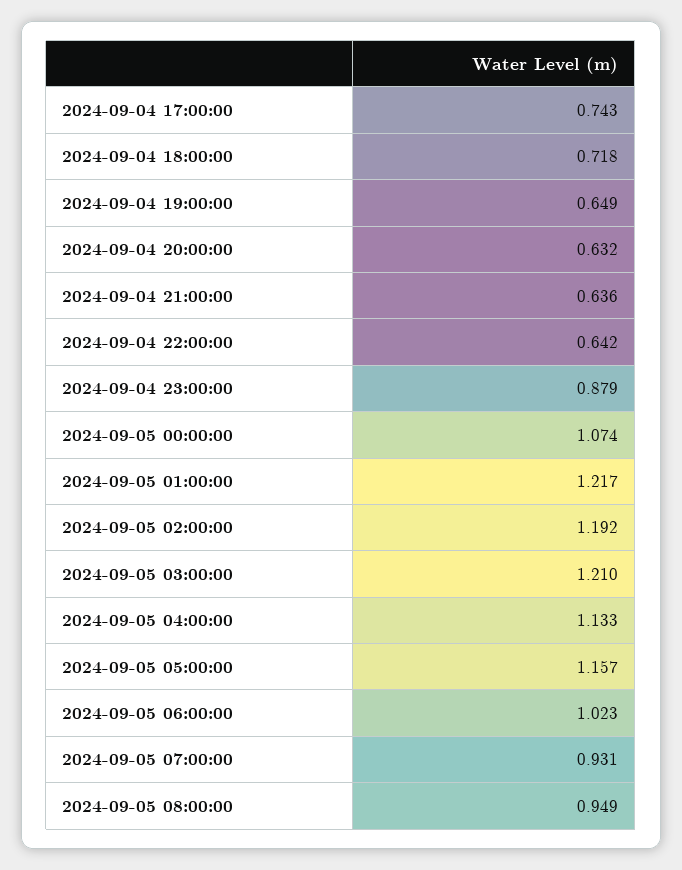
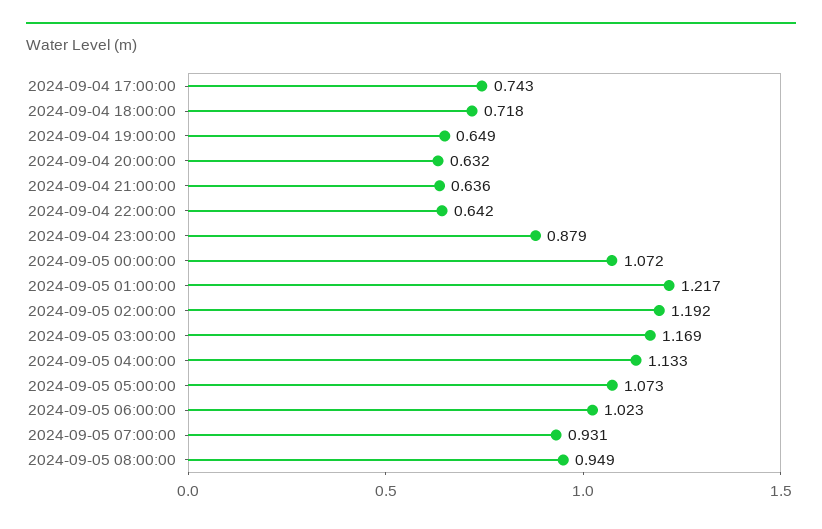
  {
    "2024-09-04 17:00:00": 0.743,
    "2024-09-04 18:00:00": 0.718,
    "2024-09-04 19:00:00": 0.649,
    "2024-09-04 20:00:00": 0.632,
    "2024-09-04 21:00:00": 0.636,
    "2024-09-04 22:00:00": 0.642,
    "2024-09-04 23:00:00": 0.879,
-   "2024-09-05 00:00:00": 1.074,
+   "2024-09-05 00:00:00": 1.072,
    "2024-09-05 01:00:00": 1.217,
    "2024-09-05 02:00:00": 1.192,
-   "2024-09-05 03:00:00": 1.21,
+   "2024-09-05 03:00:00": 1.169,
    "2024-09-05 04:00:00": 1.133,
-   "2024-09-05 05:00:00": 1.157,
+   "2024-09-05 05:00:00": 1.073,
    "2024-09-05 06:00:00": 1.023,
    "2024-09-05 07:00:00": 0.931,
    "2024-09-05 08:00:00": 0.949
  }

